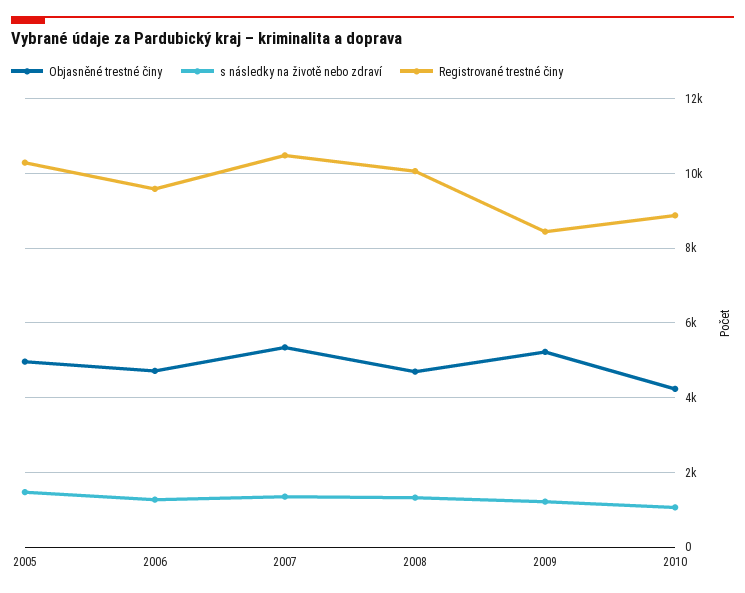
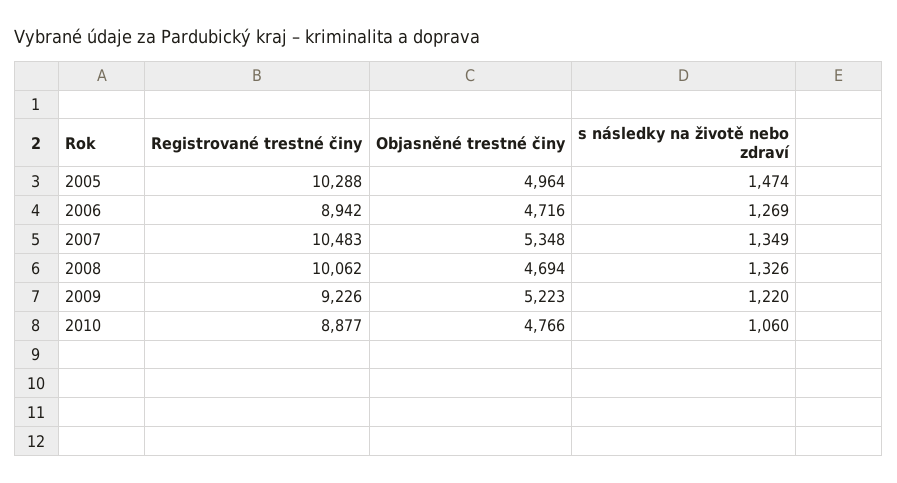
  {
    "Objasněné trestné činy": {
      "2005": 4964,
      "2006": 4716,
      "2007": 5348,
      "2008": 4694,
      "2009": 5223,
-     "2010": 4200
+     "2010": 4766
    },
    "s následky na životě nebo zdraví": {
      "2005": 1474,
      "2006": 1269,
      "2007": 1349,
      "2008": 1326,
      "2009": 1220,
      "2010": 1060
    },
    "Registrované trestné činy": {
      "2005": 10288,
-     "2006": 9600,
+     "2006": 8942,
      "2007": 10483,
      "2008": 10062,
-     "2009": 8400,
+     "2009": 9226,
      "2010": 8877
    }
  }

